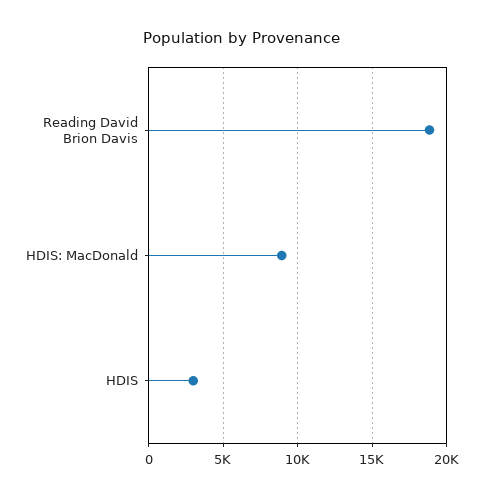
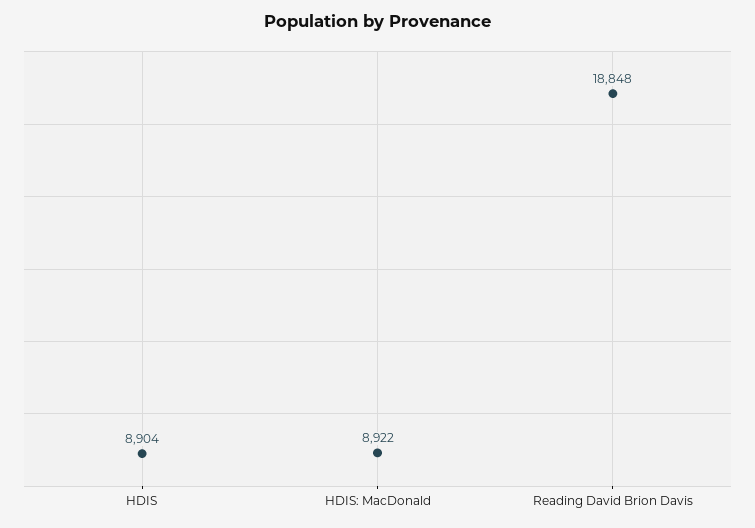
  {
    "Reading David Brion Davis": 18848,
    "HDIS: MacDonald": 8922,
-   "HDIS": 3000
+   "HDIS": 8904
  }

